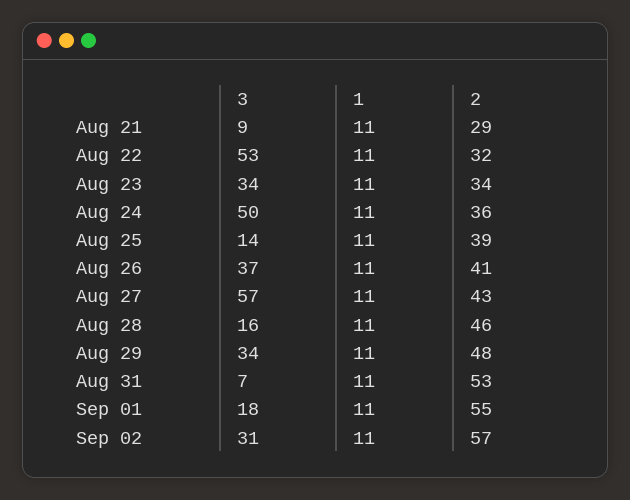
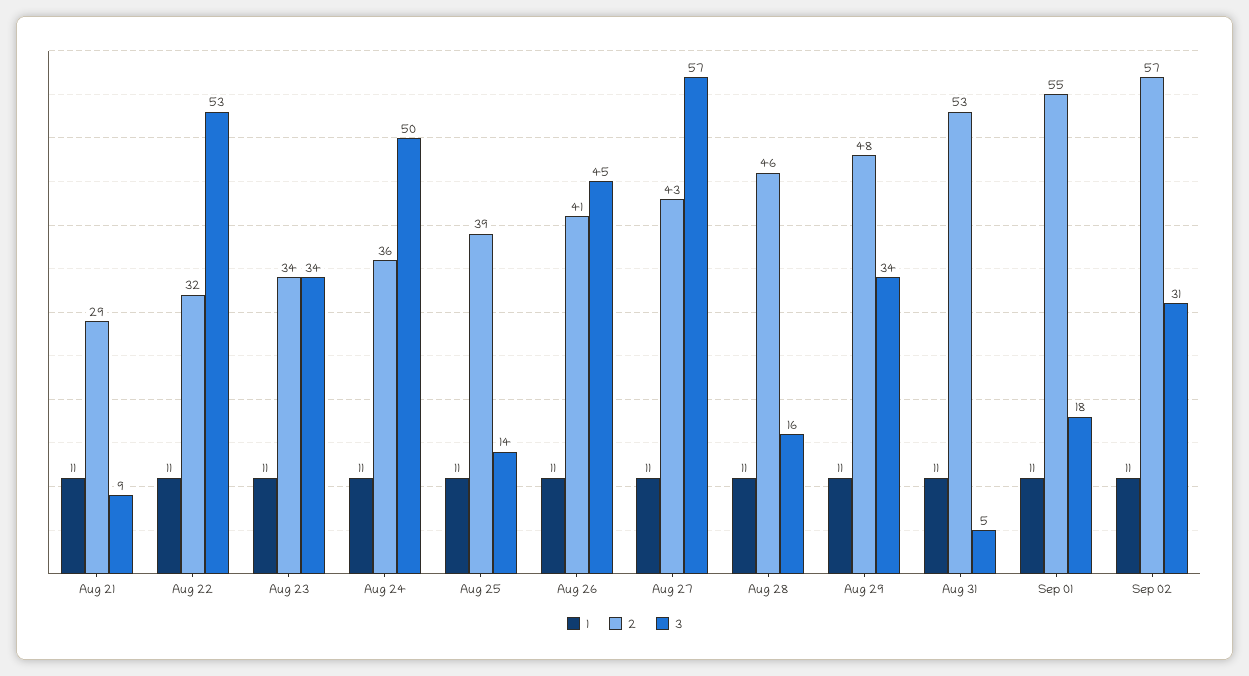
  {
    "3": {
      "Aug 21": 9,
      "Aug 22": 53,
      "Aug 23": 34,
      "Aug 24": 50,
      "Aug 25": 14,
-     "Aug 26": 37,
+     "Aug 26": 45,
      "Aug 27": 57,
      "Aug 28": 16,
      "Aug 29": 34,
-     "Aug 31": 7,
+     "Aug 31": 5,
      "Sep 01": 18,
      "Sep 02": 31
    },
    "1": {
      "Aug 21": 11,
      "Aug 22": 11,
      "Aug 23": 11,
      "Aug 24": 11,
      "Aug 25": 11,
      "Aug 26": 11,
      "Aug 27": 11,
      "Aug 28": 11,
      "Aug 29": 11,
      "Aug 31": 11,
      "Sep 01": 11,
      "Sep 02": 11
    },
    "2": {
      "Aug 21": 29,
      "Aug 22": 32,
      "Aug 23": 34,
      "Aug 24": 36,
      "Aug 25": 39,
      "Aug 26": 41,
      "Aug 27": 43,
      "Aug 28": 46,
      "Aug 29": 48,
      "Aug 31": 53,
      "Sep 01": 55,
      "Sep 02": 57
    }
  }

